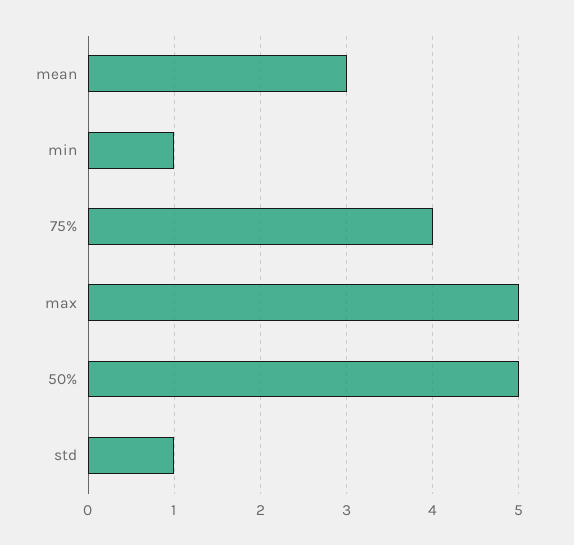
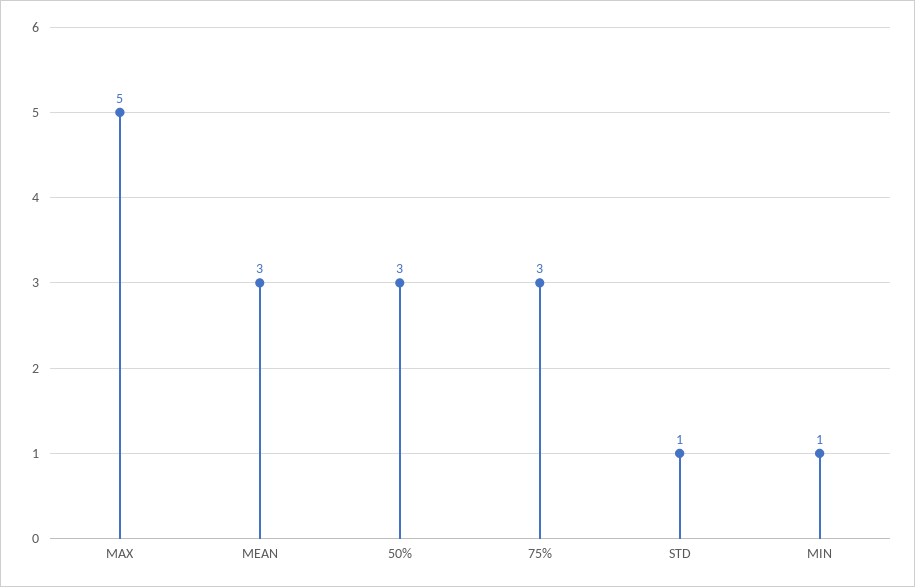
  {
    "mean": 3,
    "min": 1,
-   "75%": 4,
+   "75%": 3,
    "max": 5,
-   "50%": 5,
+   "50%": 3,
    "std": 1
  }

